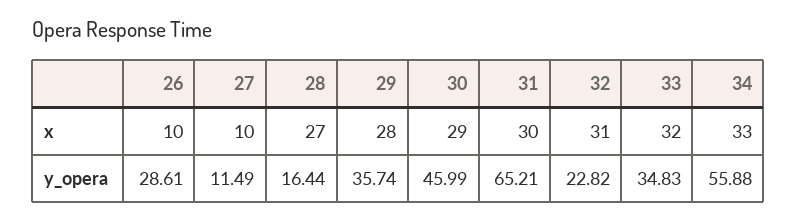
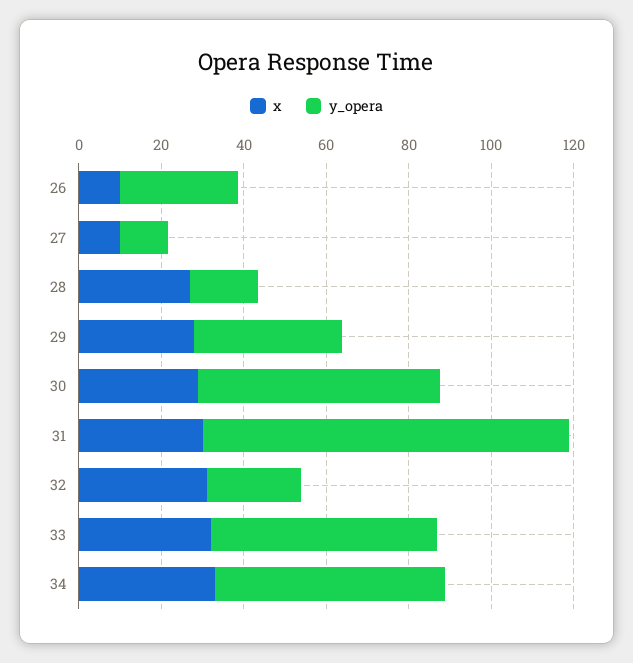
  {
    "x": {
      "26": 10,
      "27": 10,
      "28": 27,
      "29": 28,
      "30": 29,
      "31": 30,
      "32": 31,
      "33": 32,
      "34": 33
    },
    "y_opera": {
      "26": 28.61,
      "27": 11.49,
      "28": 16.44,
      "29": 35.74,
-     "30": 45.99,
+     "30": 60,
-     "31": 65.21,
+     "31": 90,
      "32": 22.82,
-     "33": 34.83,
+     "33": 55,
      "34": 55.88
    }
  }

